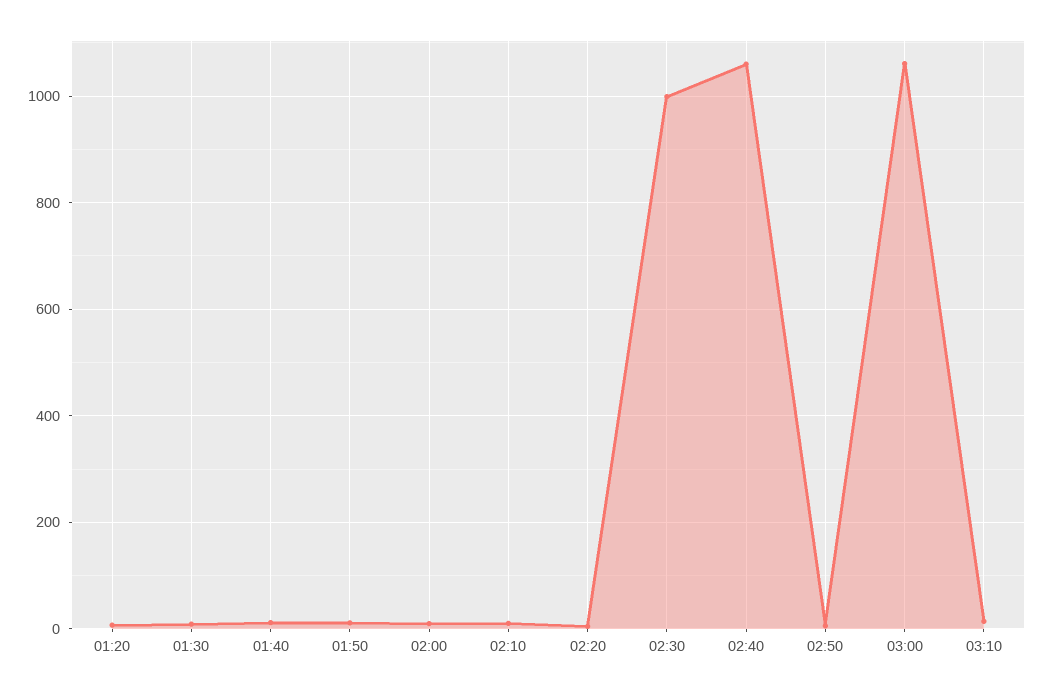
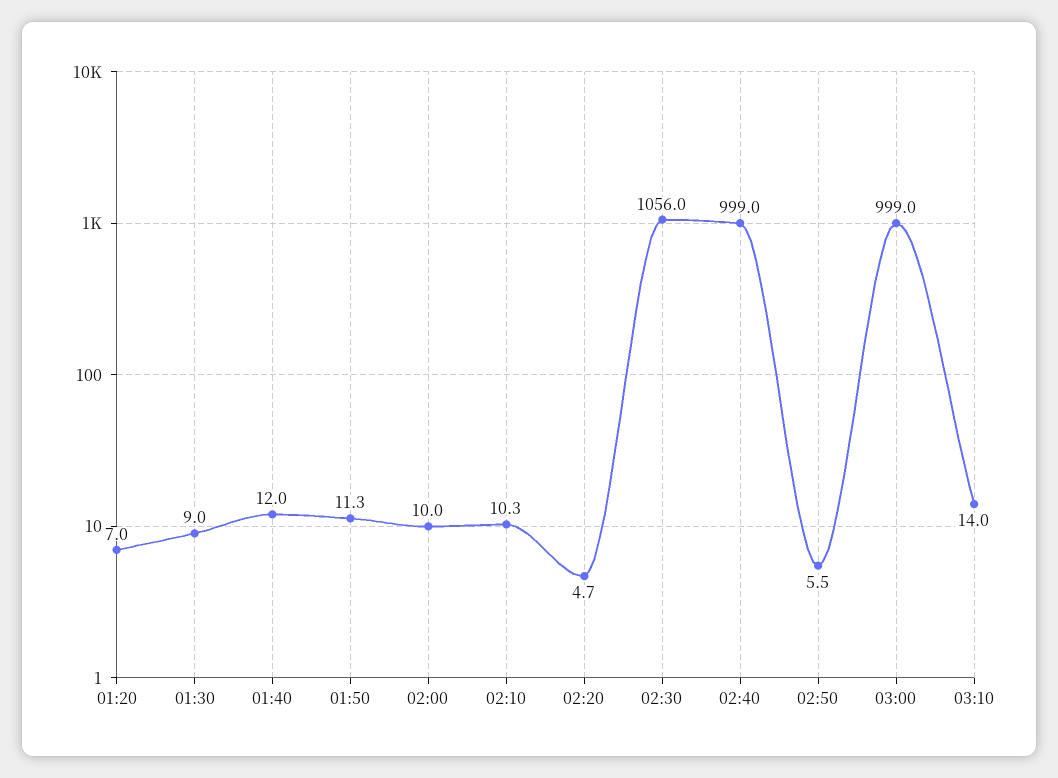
  {
    "01:20": 7,
    "01:30": 9,
    "01:40": 12,
    "01:50": 11.3,
    "02:00": 10,
    "02:10": 10.3,
    "02:20": 4.7,
-   "02:30": 1000,
+   "02:30": 1056,
-   "02:40": 1060,
+   "02:40": 999,
    "02:50": 5.5,
-   "03:00": 1060,
+   "03:00": 999,
    "03:10": 14
  }

